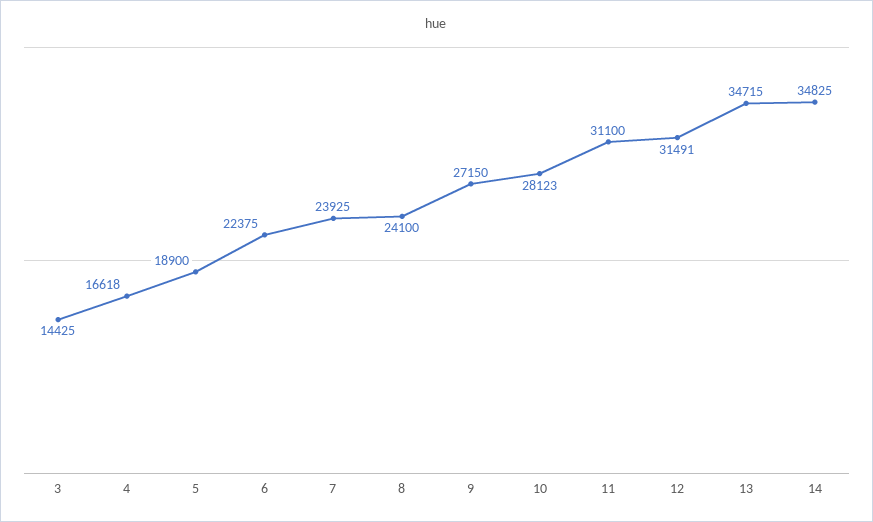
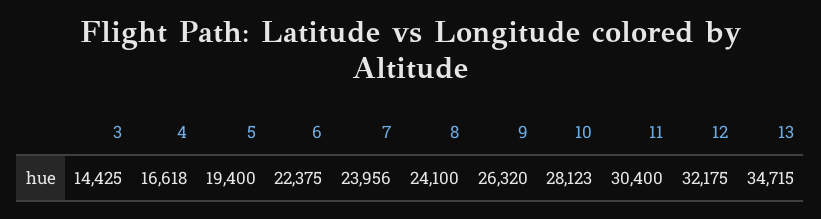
  {
    "3": 14425,
    "4": 16618,
-   "5": 18900,
+   "5": 19400,
    "6": 22375,
-   "7": 23925,
+   "7": 23956,
    "8": 24100,
-   "9": 27150,
+   "9": 26320,
    "10": 28123,
-   "11": 31100,
+   "11": 30400,
-   "12": 31491,
+   "12": 32175,
-   "13": 34715,
+   "13": 34715
-   "14": 34825
  }

